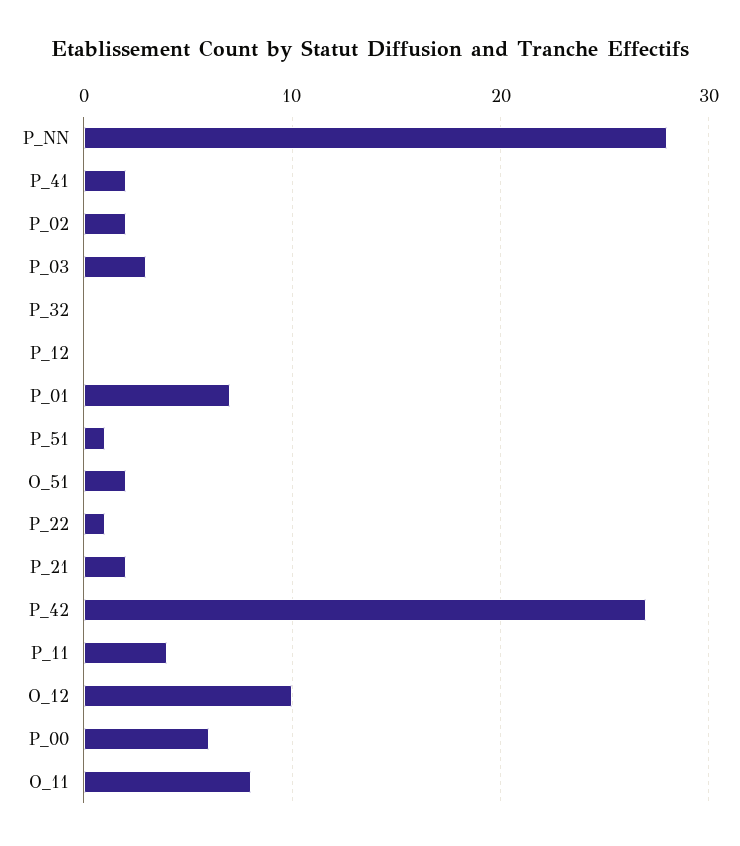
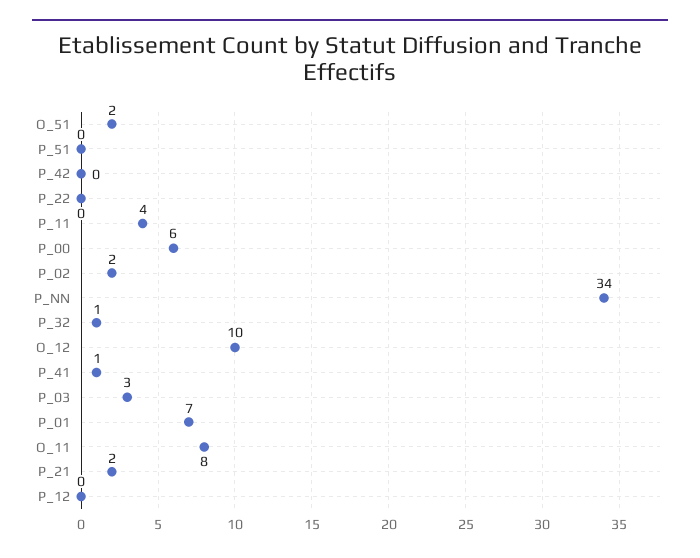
  {
-   "P_NN": 28,
+   "P_NN": 34,
-   "P_41": 2,
+   "P_41": 1,
    "P_02": 2,
    "P_03": 3,
-   "P_32": 0,
+   "P_32": 1,
    "P_12": 0,
    "P_01": 7,
-   "P_51": 1,
+   "P_51": 0,
    "O_51": 2,
-   "P_22": 1,
+   "P_22": 0,
    "P_21": 2,
-   "P_42": 27,
+   "P_42": 0,
    "P_11": 4,
    "O_12": 10,
    "P_00": 6,
    "O_11": 8
  }

